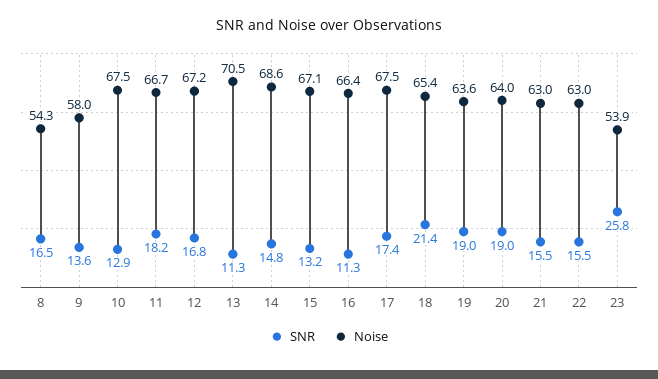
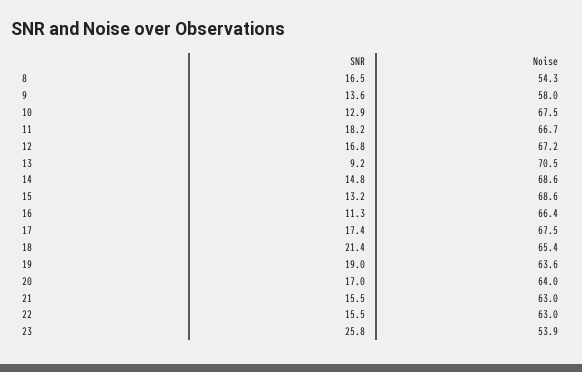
  {
    "SNR": {
      "8": 16.5,
      "9": 13.6,
      "10": 12.9,
      "11": 18.2,
      "12": 16.8,
-     "13": 11.3,
+     "13": 9.2,
      "14": 14.8,
      "15": 13.2,
      "16": 11.3,
      "17": 17.4,
      "18": 21.4,
      "19": 19,
-     "20": 19,
+     "20": 17,
      "21": 15.5,
      "22": 15.5,
      "23": 25.8
    },
    "Noise": {
      "8": 54.3,
      "9": 58,
      "10": 67.5,
      "11": 66.7,
      "12": 67.2,
      "13": 70.5,
      "14": 68.6,
-     "15": 67.1,
+     "15": 68.6,
      "16": 66.4,
      "17": 67.5,
      "18": 65.4,
      "19": 63.6,
      "20": 64,
      "21": 63,
      "22": 63,
      "23": 53.9
    }
  }

